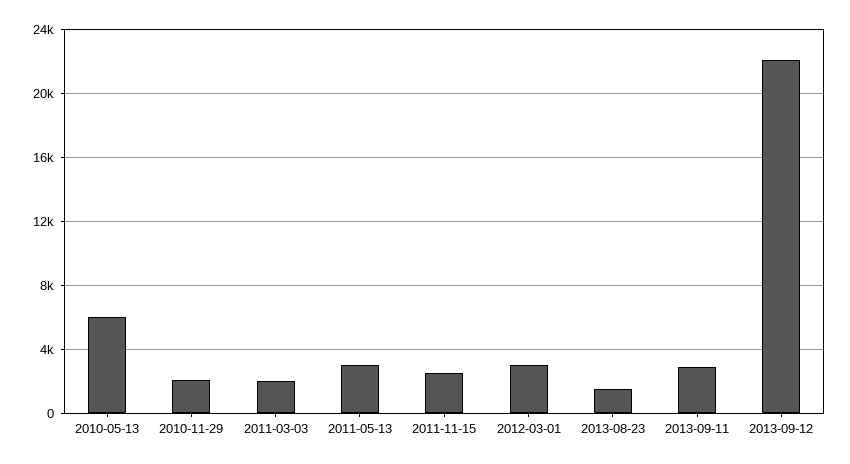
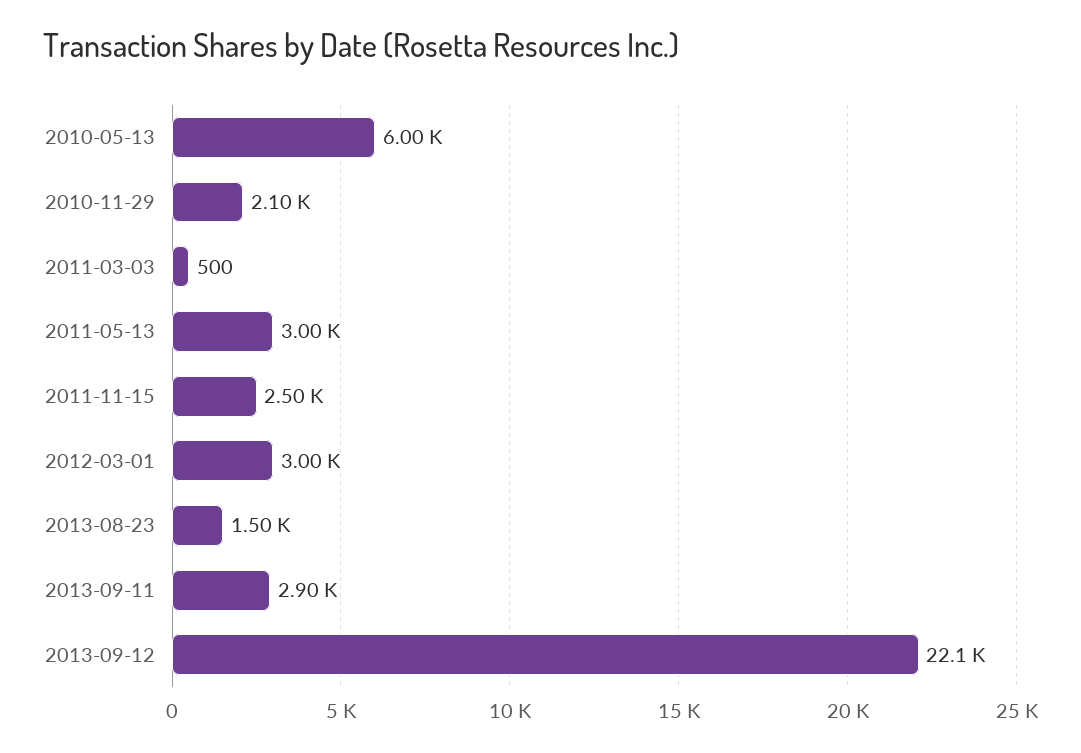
  {
    "2010-05-13": 6000,
    "2010-11-29": 2100,
-   "2011-03-03": 2000,
+   "2011-03-03": 500,
    "2011-05-13": 3000,
    "2011-11-15": 2500,
    "2012-03-01": 3000,
    "2013-08-23": 1500,
    "2013-09-11": 2900,
    "2013-09-12": 22100
  }

